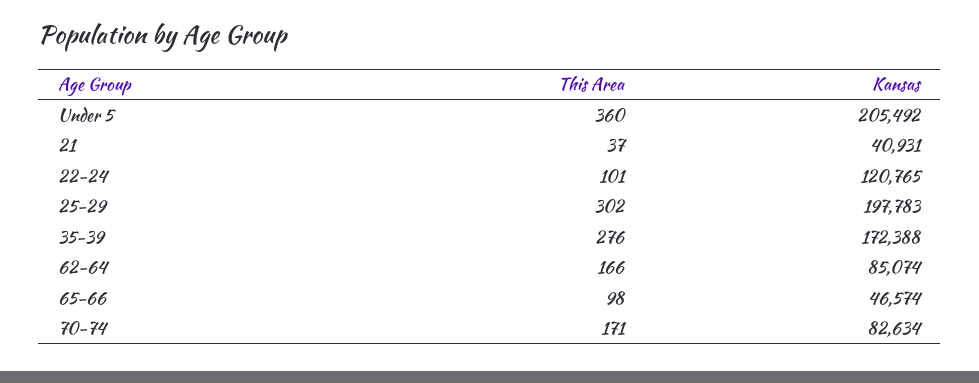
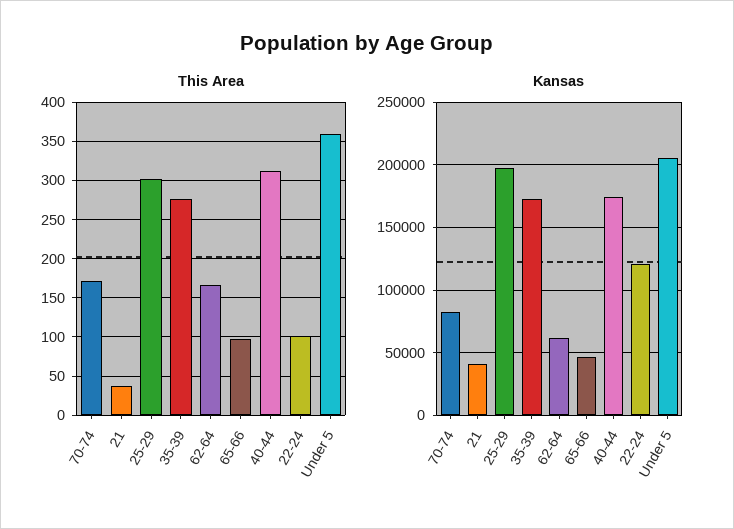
  {
    "This Area": {
      "Under 5": 360,
      "21": 37,
      "22-24": 101,
      "25-29": 302,
      "35-39": 276,
      "62-64": 166,
      "65-66": 98,
-     "70-74": 171
+     "70-74": 171,
+     "40-44": 310
    },
    "Kansas": {
      "Under 5": 205492,
      "21": 40931,
      "22-24": 120765,
      "25-29": 197783,
      "35-39": 172388,
-     "62-64": 85074,
+     "62-64": 60000,
      "65-66": 46574,
-     "70-74": 82634
+     "70-74": 82634,
+     "40-44": 175000
    }
  }

